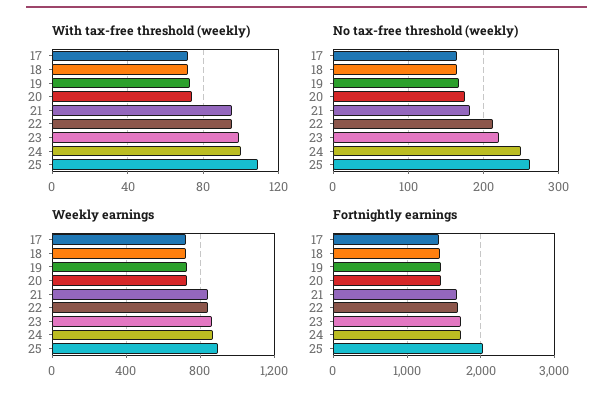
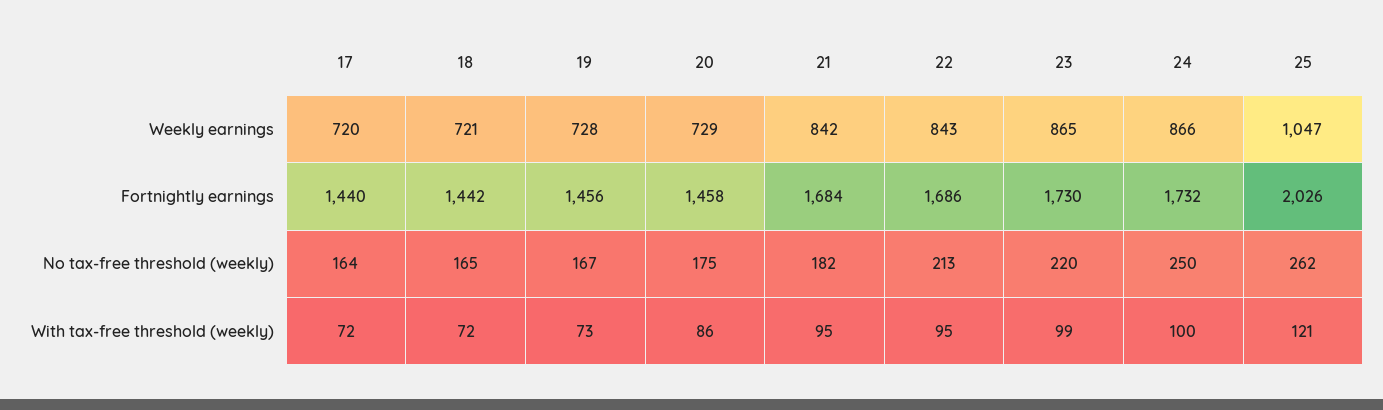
  {
    "With tax-free threshold (weekly)": {
      "17": 72,
      "18": 72,
      "19": 73,
-     "20": 75,
+     "20": 86,
      "21": 95,
      "22": 95,
      "23": 99,
      "24": 100,
-     "25": 110
+     "25": 121
    },
    "No tax-free threshold (weekly)": {
      "17": 164,
      "18": 165,
      "19": 167,
      "20": 175,
      "21": 182,
      "22": 213,
      "23": 220,
      "24": 250,
      "25": 262
    },
    "Weekly earnings": {
      "17": 720,
      "18": 721,
      "19": 728,
      "20": 729,
      "21": 842,
      "22": 843,
      "23": 865,
      "24": 866,
-     "25": 900
+     "25": 1047
    },
    "Fortnightly earnings": {
      "17": 1440,
      "18": 1442,
      "19": 1456,
      "20": 1458,
      "21": 1684,
      "22": 1686,
      "23": 1730,
      "24": 1732,
      "25": 2026
    }
  }

